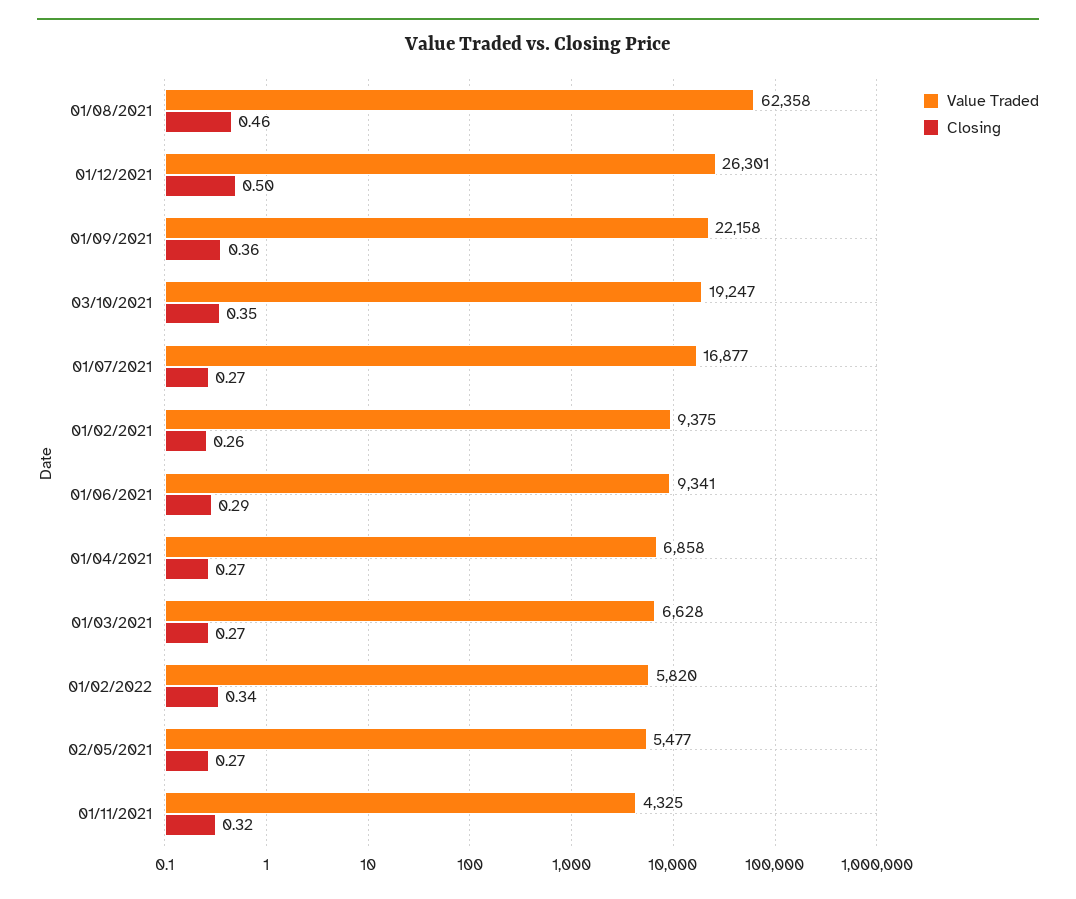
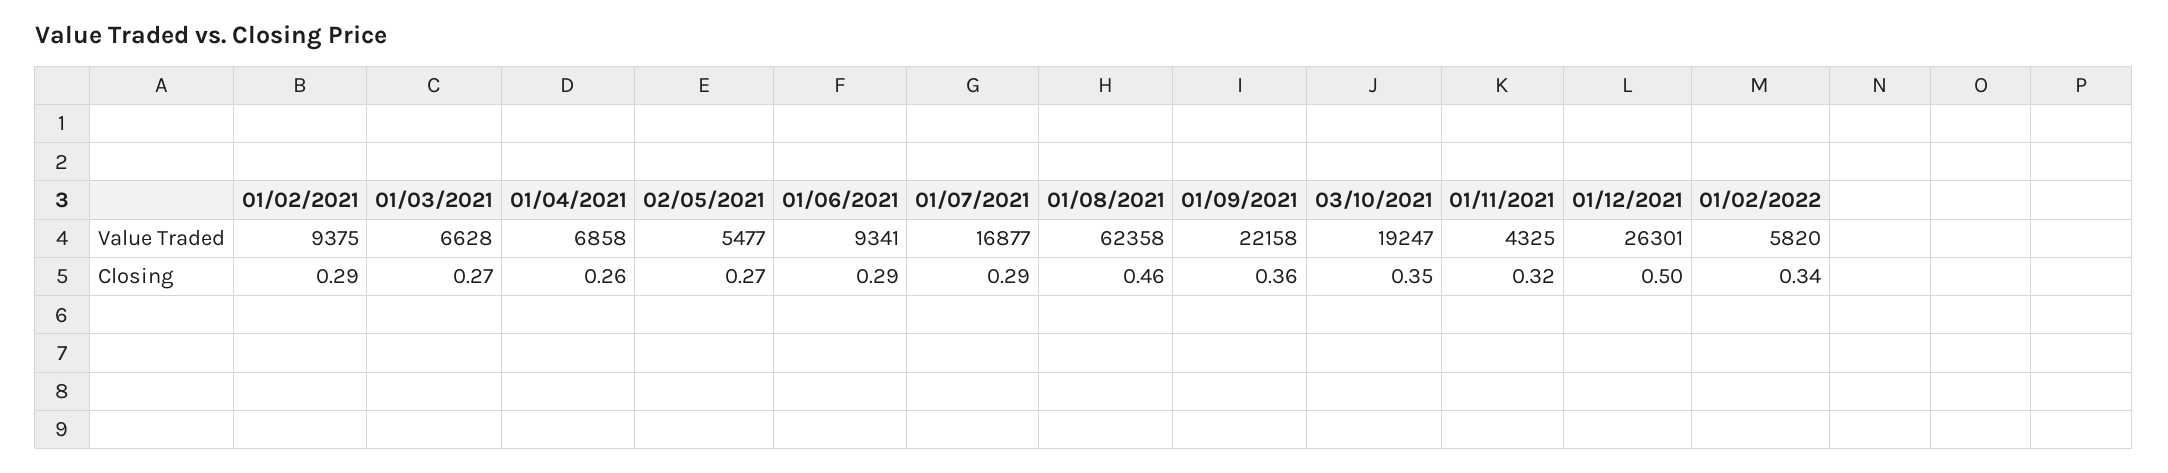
  {
    "Value Traded": {
      "01/08/2021": 62358,
      "01/12/2021": 26301,
      "01/09/2021": 22158,
      "03/10/2021": 19247,
      "01/07/2021": 16877,
      "01/02/2021": 9375,
      "01/06/2021": 9341,
      "01/04/2021": 6858,
      "01/03/2021": 6628,
      "01/02/2022": 5820,
      "02/05/2021": 5477,
      "01/11/2021": 4325
    },
    "Closing": {
      "01/08/2021": 0.46,
      "01/12/2021": 0.5,
      "01/09/2021": 0.36,
      "03/10/2021": 0.35,
-     "01/07/2021": 0.27,
+     "01/07/2021": 0.29,
-     "01/02/2021": 0.26,
+     "01/02/2021": 0.29,
      "01/06/2021": 0.29,
-     "01/04/2021": 0.27,
+     "01/04/2021": 0.26,
      "01/03/2021": 0.27,
      "01/02/2022": 0.34,
      "02/05/2021": 0.27,
      "01/11/2021": 0.32
    }
  }

